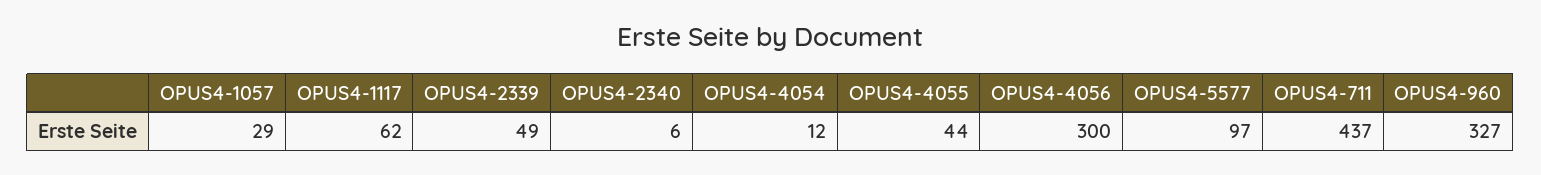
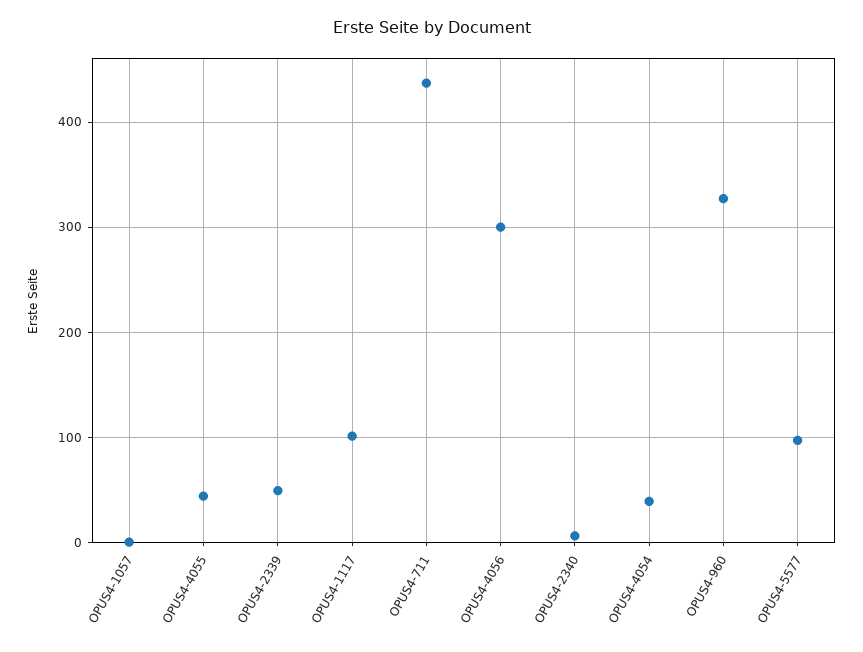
  {
-   "OPUS4-1057": 29,
+   "OPUS4-1057": 0,
-   "OPUS4-1117": 62,
+   "OPUS4-1117": 100,
    "OPUS4-2339": 49,
    "OPUS4-2340": 6,
-   "OPUS4-4054": 12,
+   "OPUS4-4054": 40,
    "OPUS4-4055": 44,
    "OPUS4-4056": 300,
    "OPUS4-5577": 97,
    "OPUS4-711": 437,
    "OPUS4-960": 327
  }

